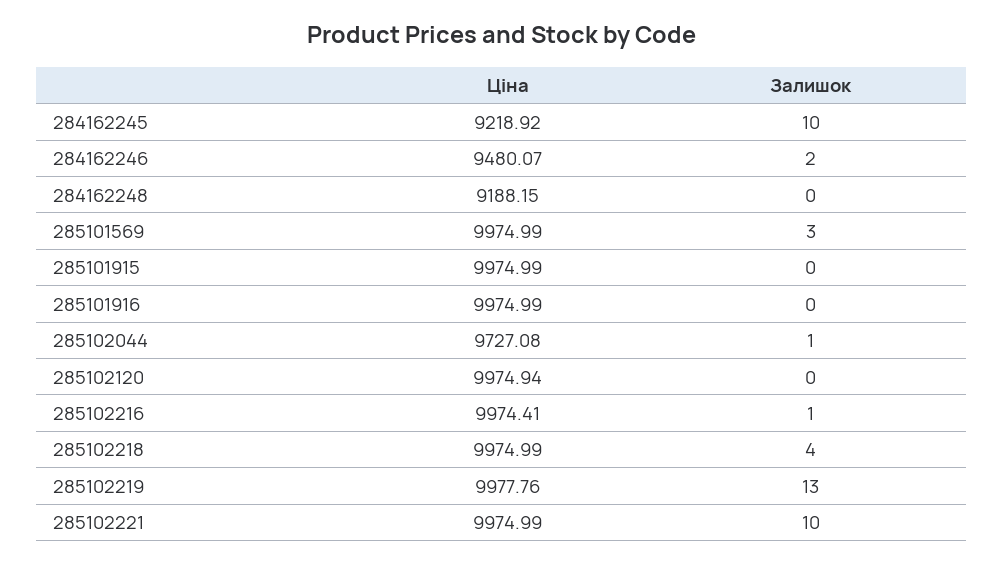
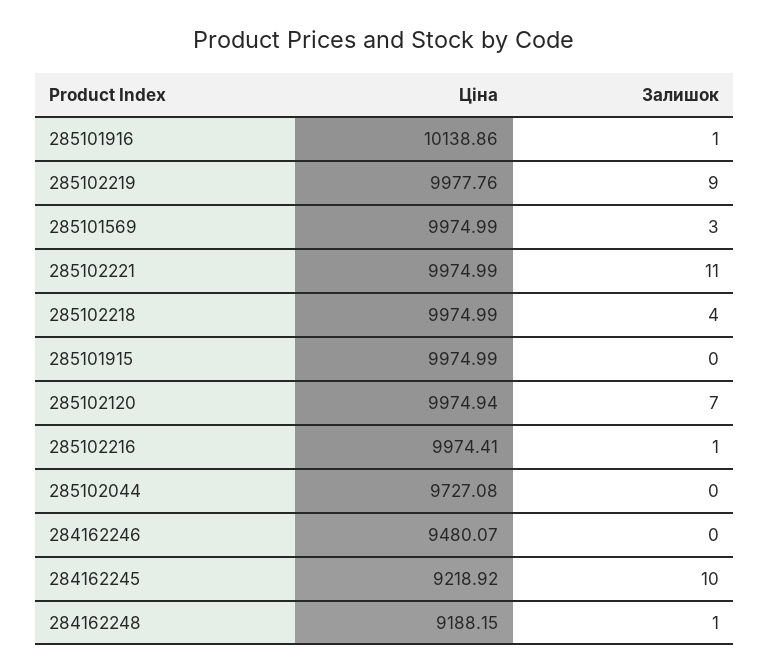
  {
    "Ціна": {
      "284162245": 9218.92,
      "284162246": 9480.07,
      "284162248": 9188.15,
      "285101569": 9974.99,
      "285101915": 9974.99,
-     "285101916": 9974.99,
+     "285101916": 10138.86,
      "285102044": 9727.08,
      "285102120": 9974.94,
      "285102216": 9974.41,
      "285102218": 9974.99,
      "285102219": 9977.76,
      "285102221": 9974.99
    },
    "Залишок": {
      "284162245": 10,
-     "284162246": 2,
+     "284162246": 0,
-     "284162248": 0,
+     "284162248": 1,
      "285101569": 3,
      "285101915": 0,
-     "285101916": 0,
+     "285101916": 1,
-     "285102044": 1,
+     "285102044": 0,
-     "285102120": 0,
+     "285102120": 7,
      "285102216": 1,
      "285102218": 4,
-     "285102219": 13,
+     "285102219": 9,
-     "285102221": 10
+     "285102221": 11
    }
  }

